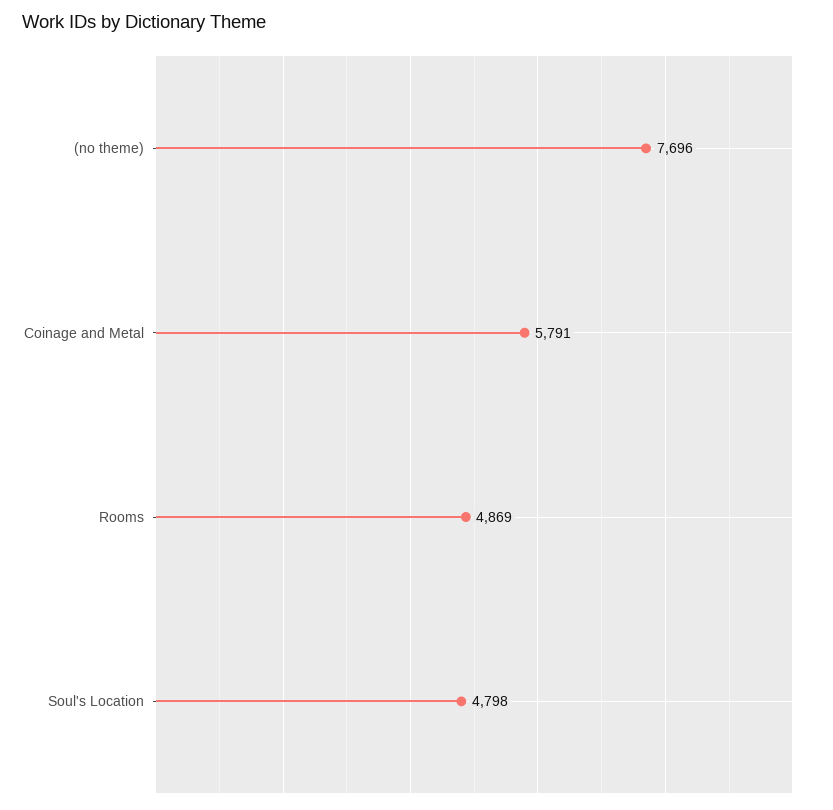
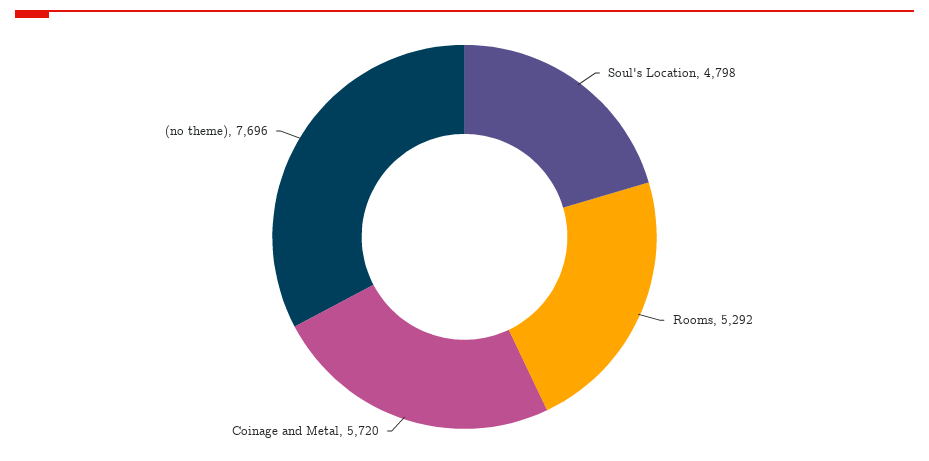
  {
    "(no theme)": 7696,
-   "Coinage and Metal": 5791,
+   "Coinage and Metal": 5720,
-   "Rooms": 4869,
+   "Rooms": 5292,
    "Soul's Location": 4798
  }

